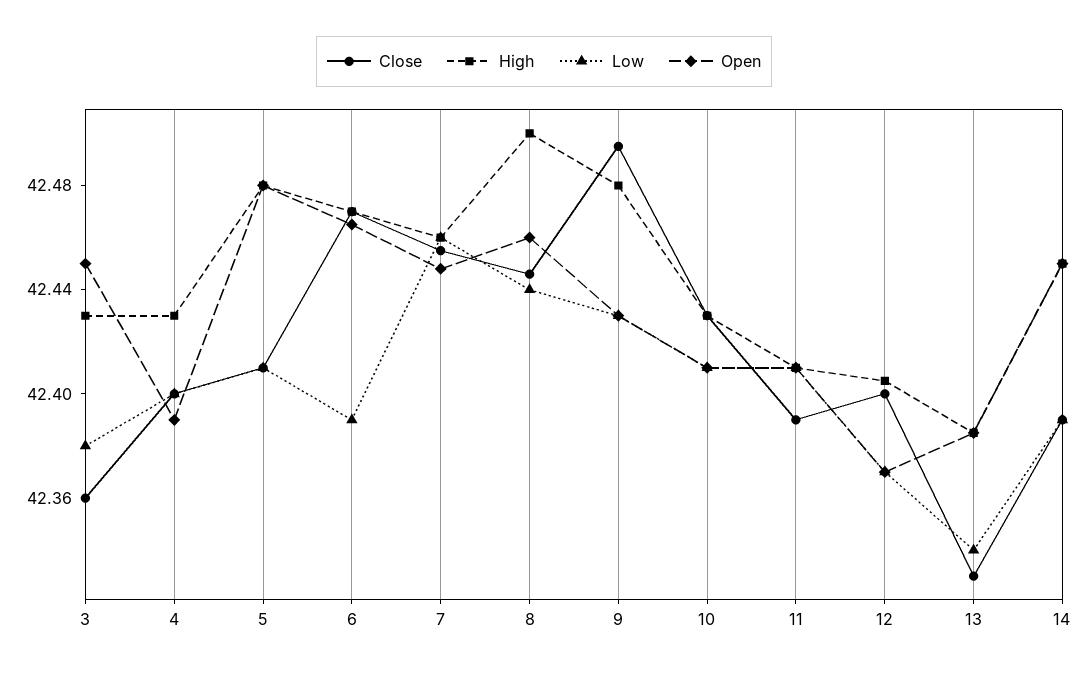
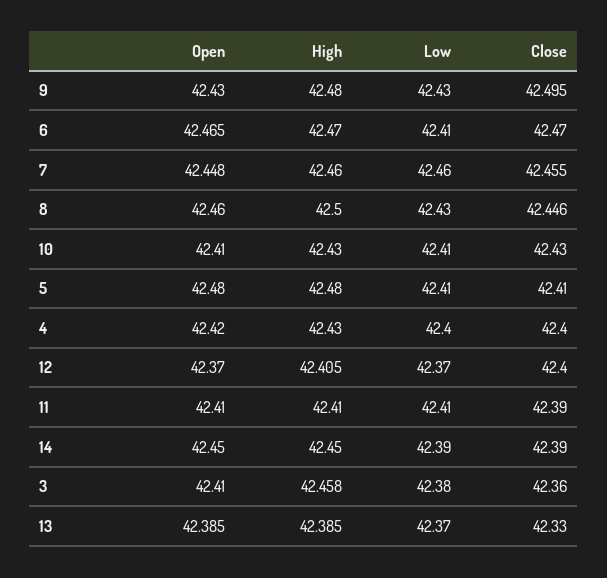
  {
    "Close": {
      "3": 42.36,
      "4": 42.4,
      "5": 42.41,
      "6": 42.47,
      "7": 42.455,
      "8": 42.446,
      "9": 42.495,
      "10": 42.43,
      "11": 42.39,
      "12": 42.4,
      "13": 42.33,
      "14": 42.39
    },
    "High": {
-     "3": 42.43,
+     "3": 42.458,
      "4": 42.43,
      "5": 42.48,
      "6": 42.47,
      "7": 42.46,
      "8": 42.5,
      "9": 42.48,
      "10": 42.43,
      "11": 42.41,
      "12": 42.405,
      "13": 42.385,
      "14": 42.45
    },
    "Low": {
      "3": 42.38,
      "4": 42.4,
      "5": 42.41,
-     "6": 42.39,
+     "6": 42.41,
      "7": 42.46,
-     "8": 42.44,
+     "8": 42.43,
      "9": 42.43,
      "10": 42.41,
      "11": 42.41,
      "12": 42.37,
-     "13": 42.34,
+     "13": 42.37,
      "14": 42.39
    },
    "Open": {
-     "3": 42.45,
+     "3": 42.41,
-     "4": 42.39,
+     "4": 42.42,
      "5": 42.48,
      "6": 42.465,
      "7": 42.448,
      "8": 42.46,
      "9": 42.43,
      "10": 42.41,
      "11": 42.41,
      "12": 42.37,
      "13": 42.385,
      "14": 42.45
    }
  }

